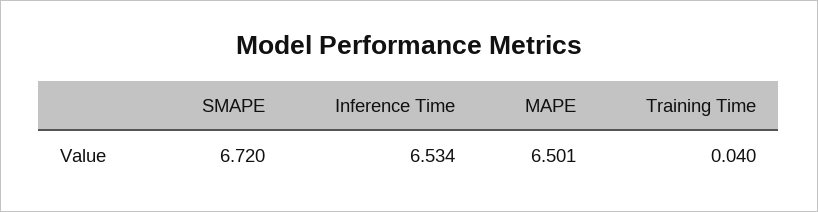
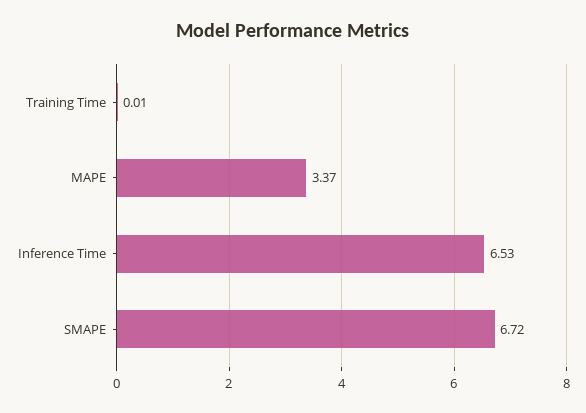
  {
    "SMAPE": 6.72,
    "Inference Time": 6.534,
-   "MAPE": 6.501,
+   "MAPE": 3.37,
-   "Training Time": 0.04
+   "Training Time": 0.01
  }

